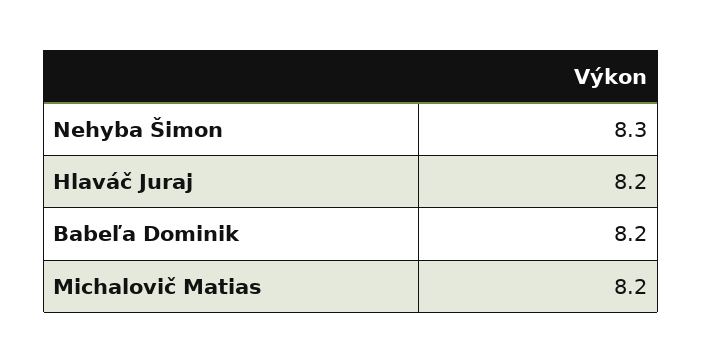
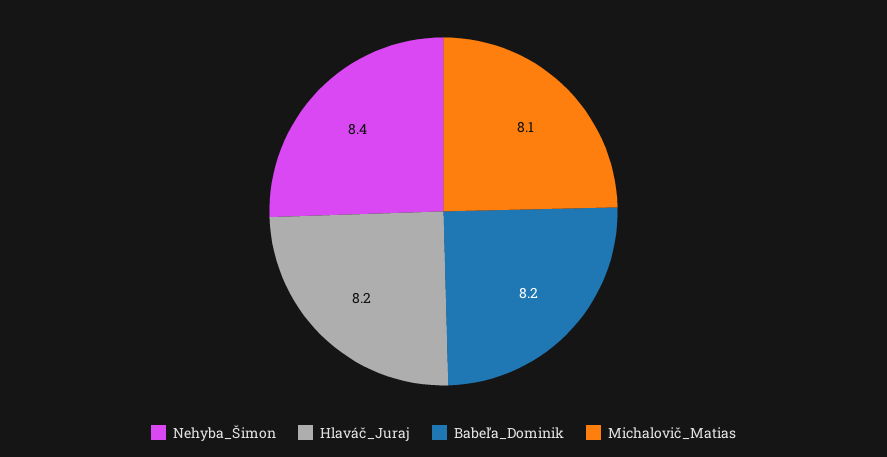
  {
-   "Nehyba Šimon": 8.3,
+   "Nehyba Šimon": 8.4,
    "Hlaváč Juraj": 8.2,
    "Babeľa Dominik": 8.2,
-   "Michalovič Matias": 8.2
+   "Michalovič Matias": 8.1
  }

